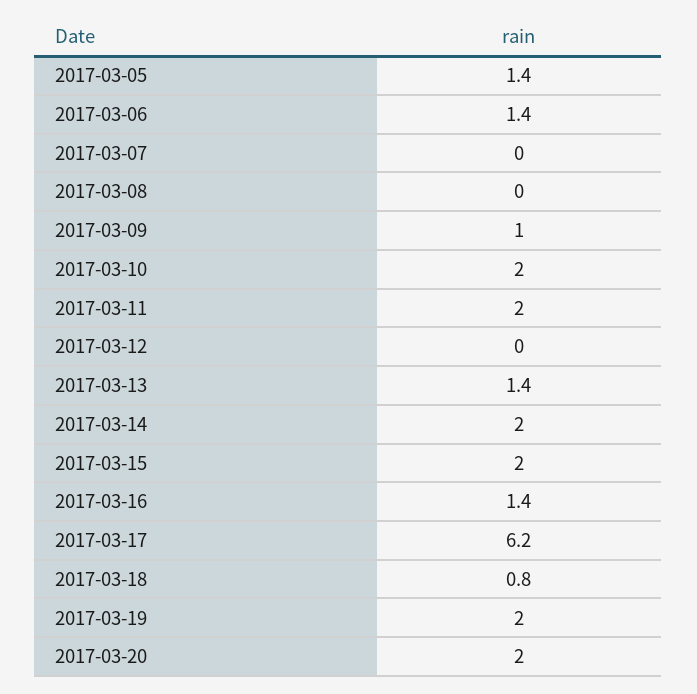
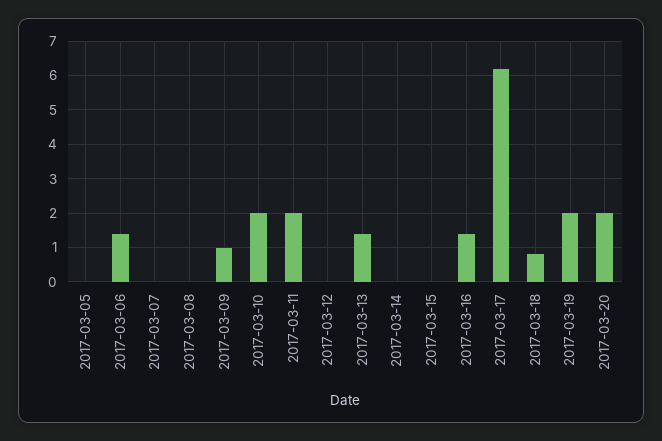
  {
-   "2017-03-05": 1.4,
+   "2017-03-05": 0,
    "2017-03-06": 1.4,
    "2017-03-07": 0,
    "2017-03-08": 0,
    "2017-03-09": 1,
    "2017-03-10": 2,
    "2017-03-11": 2,
    "2017-03-12": 0,
    "2017-03-13": 1.4,
-   "2017-03-14": 2,
+   "2017-03-14": 0,
-   "2017-03-15": 2,
+   "2017-03-15": 0,
    "2017-03-16": 1.4,
    "2017-03-17": 6.2,
    "2017-03-18": 0.8,
    "2017-03-19": 2,
    "2017-03-20": 2
  }

